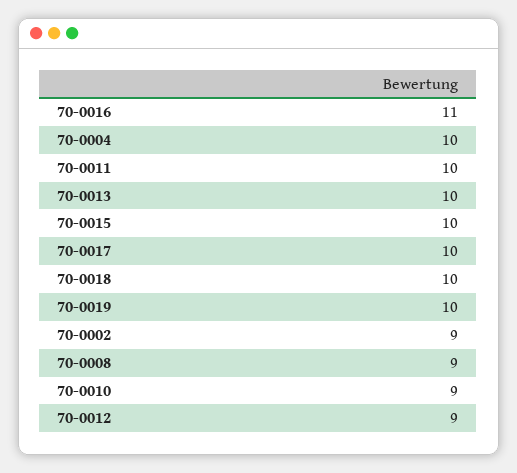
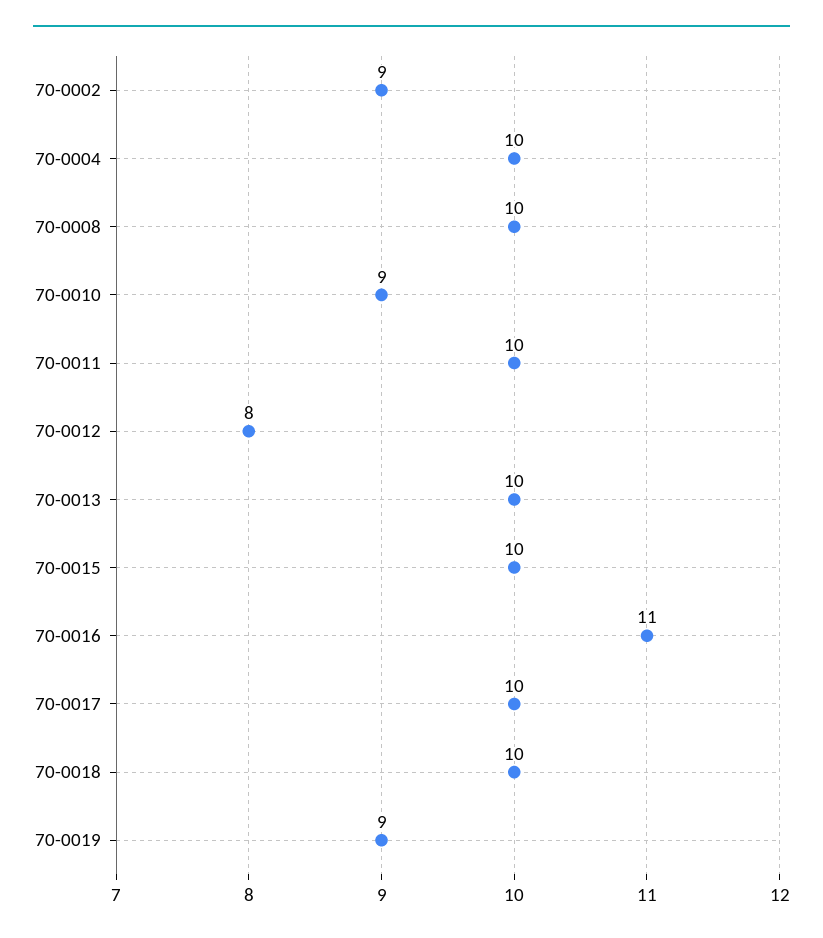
  {
    "70-0016": 11,
    "70-0004": 10,
    "70-0011": 10,
    "70-0013": 10,
    "70-0015": 10,
    "70-0017": 10,
    "70-0018": 10,
-   "70-0019": 10,
+   "70-0019": 9,
    "70-0002": 9,
-   "70-0008": 9,
+   "70-0008": 10,
    "70-0010": 9,
-   "70-0012": 9
+   "70-0012": 8
  }

